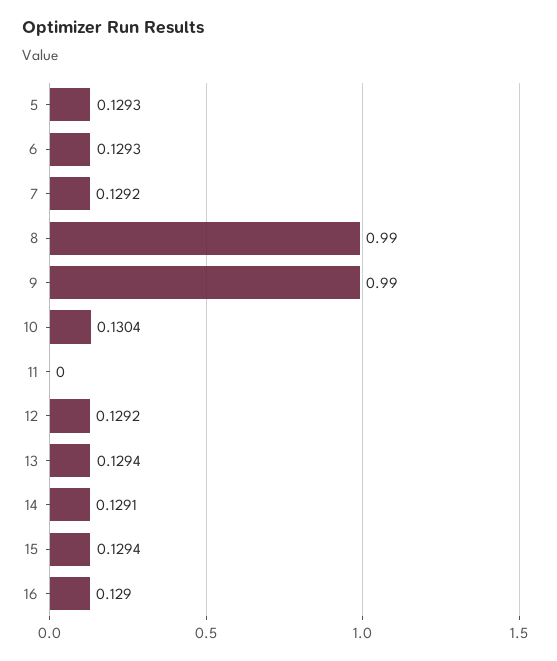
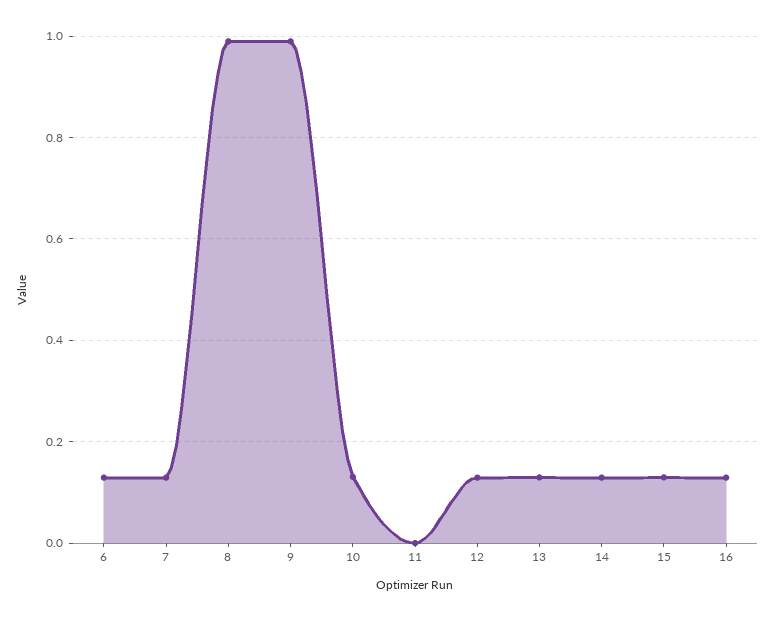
  {
-   "5": 0.1293,
    "6": 0.1293,
    "7": 0.1292,
    "8": 0.99,
    "9": 0.99,
    "10": 0.1304,
    "11": 0,
    "12": 0.1292,
    "13": 0.1294,
    "14": 0.1291,
    "15": 0.1294,
    "16": 0.129
  }

